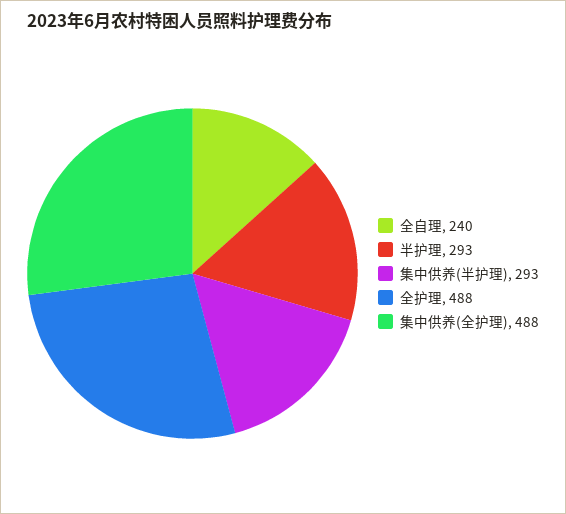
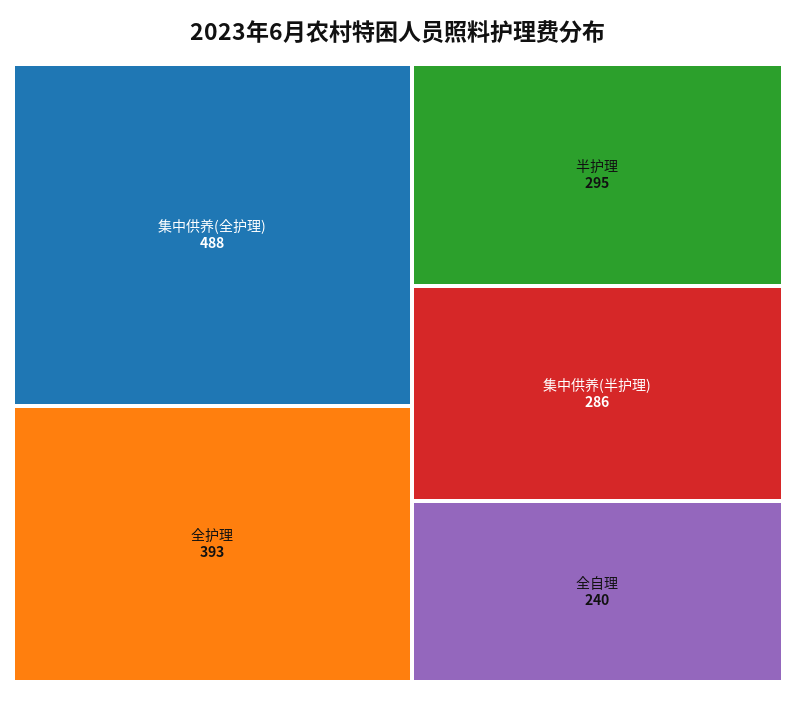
  {
    "全自理": 240,
-   "半护理": 293,
+   "半护理": 295,
-   "集中供养(半护理)": 293,
+   "集中供养(半护理)": 286,
-   "全护理": 488,
+   "全护理": 393,
    "集中供养(全护理)": 488
  }

